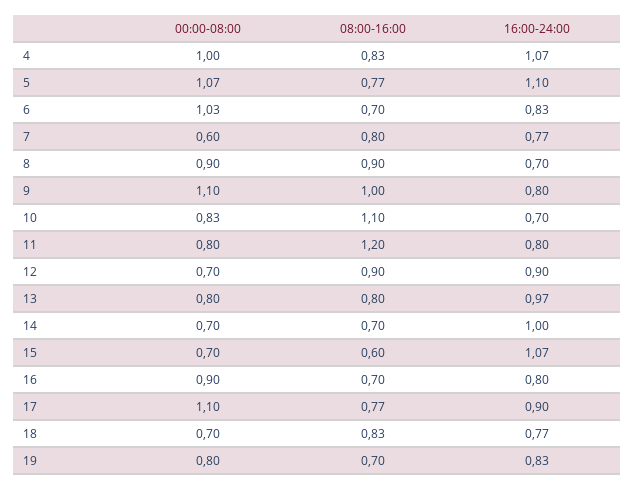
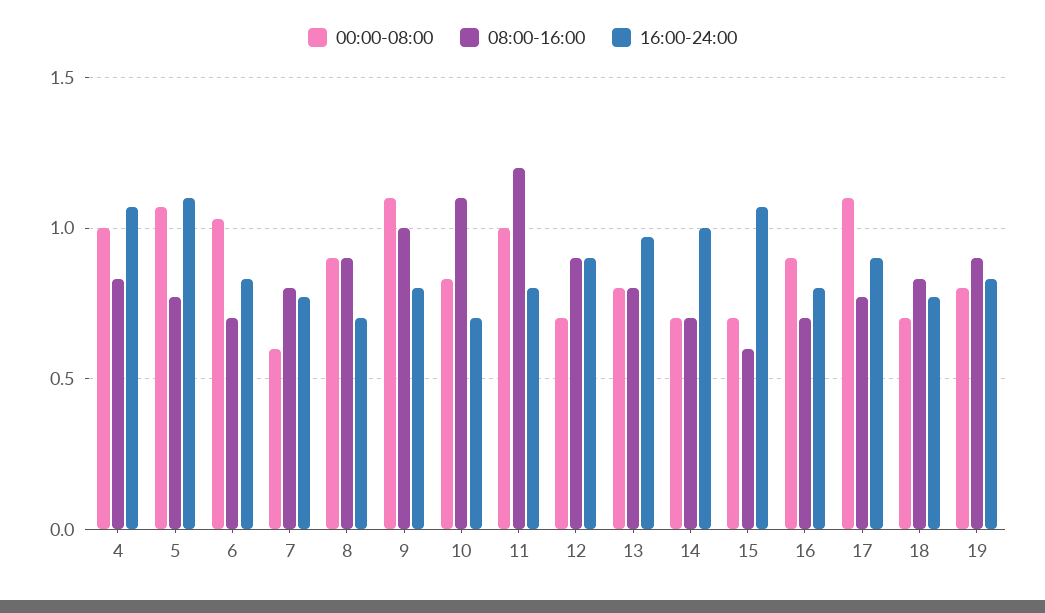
  {
    "00:00-08:00": {
      "4": 1,
      "5": 1.07,
      "6": 1.03,
      "7": 0.6,
      "8": 0.9,
      "9": 1.1,
      "10": 0.83,
-     "11": 0.8,
+     "11": 1,
      "12": 0.7,
      "13": 0.8,
      "14": 0.7,
      "15": 0.7,
      "16": 0.9,
      "17": 1.1,
      "18": 0.7,
      "19": 0.8
    },
    "08:00-16:00": {
      "4": 0.83,
      "5": 0.77,
      "6": 0.7,
      "7": 0.8,
      "8": 0.9,
      "9": 1,
      "10": 1.1,
      "11": 1.2,
      "12": 0.9,
      "13": 0.8,
      "14": 0.7,
      "15": 0.6,
      "16": 0.7,
      "17": 0.77,
      "18": 0.83,
-     "19": 0.7
+     "19": 0.9
    },
    "16:00-24:00": {
      "4": 1.07,
      "5": 1.1,
      "6": 0.83,
      "7": 0.77,
      "8": 0.7,
      "9": 0.8,
      "10": 0.7,
      "11": 0.8,
      "12": 0.9,
      "13": 0.97,
      "14": 1,
      "15": 1.07,
      "16": 0.8,
      "17": 0.9,
      "18": 0.77,
      "19": 0.83
    }
  }

